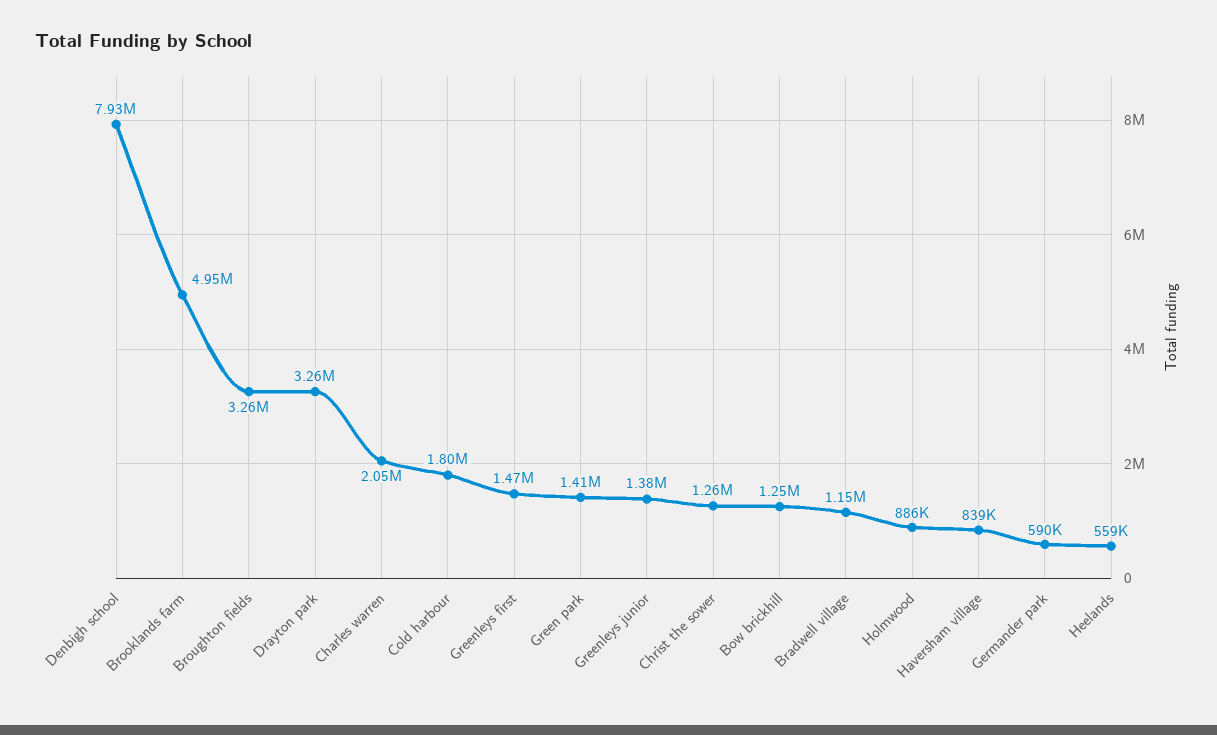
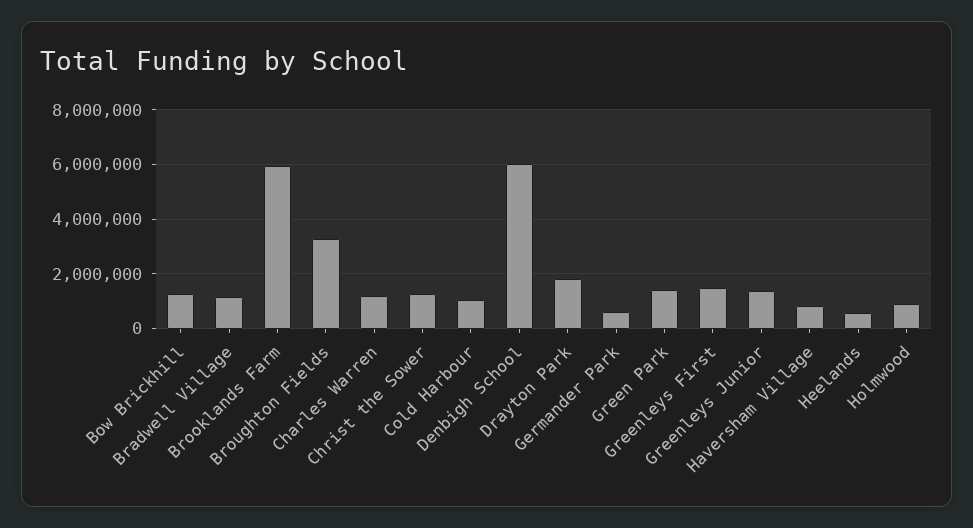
  {
-   "Denbigh school": 7930000,
+   "Denbigh school": 6000000,
-   "Brooklands farm": 4950000,
+   "Brooklands farm": 6000000,
    "Broughton fields": 3260000,
-   "Drayton park": 3260000,
+   "Drayton park": 1750000,
-   "Charles warren": 2050000,
+   "Charles warren": 1250000,
-   "Cold harbour": 1800000,
+   "Cold harbour": 1000000,
    "Greenleys first": 1470000,
    "Green park": 1410000,
    "Greenleys junior": 1380000,
    "Christ the sower": 1260000,
    "Bow brickhill": 1250000,
    "Bradwell village": 1150000,
    "Holmwood": 886000,
    "Haversham village": 839000,
    "Germander park": 590000,
    "Heelands": 559000
  }

